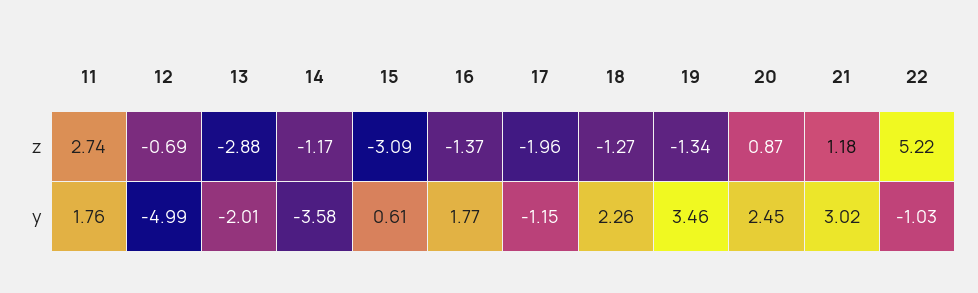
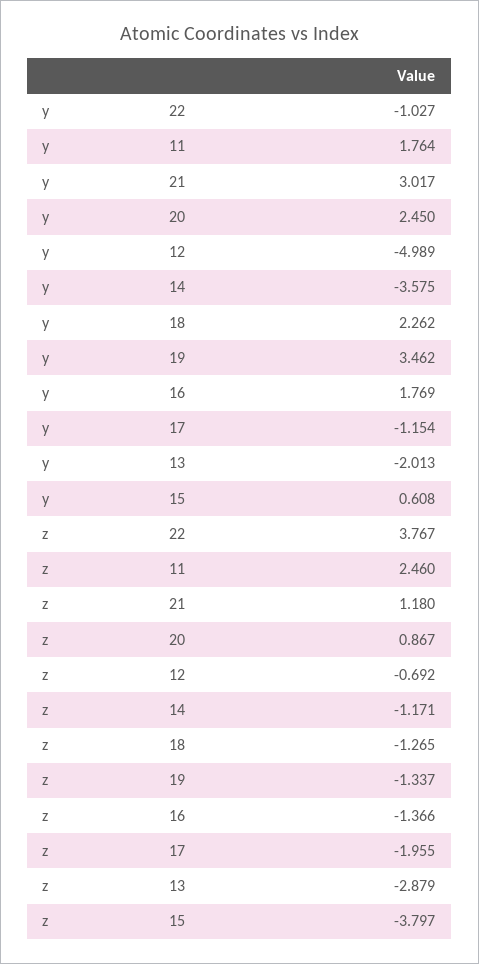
  {
    "11": {
-     "z": 2.74,
+     "z": 2.46,
      "y": 1.764
    },
    "12": {
      "z": -0.692,
      "y": -4.989
    },
    "13": {
      "z": -2.879,
      "y": -2.013
    },
    "14": {
      "z": -1.171,
      "y": -3.575
    },
    "15": {
-     "z": -3.09,
+     "z": -3.797,
      "y": 0.608
    },
    "16": {
      "z": -1.366,
      "y": 1.769
    },
    "17": {
      "z": -1.955,
      "y": -1.154
    },
    "18": {
      "z": -1.265,
      "y": 2.262
    },
    "19": {
      "z": -1.337,
      "y": 3.462
    },
    "20": {
      "z": 0.867,
      "y": 2.45
    },
    "21": {
      "z": 1.18,
      "y": 3.017
    },
    "22": {
-     "z": 5.22,
+     "z": 3.767,
      "y": -1.027
    }
  }

